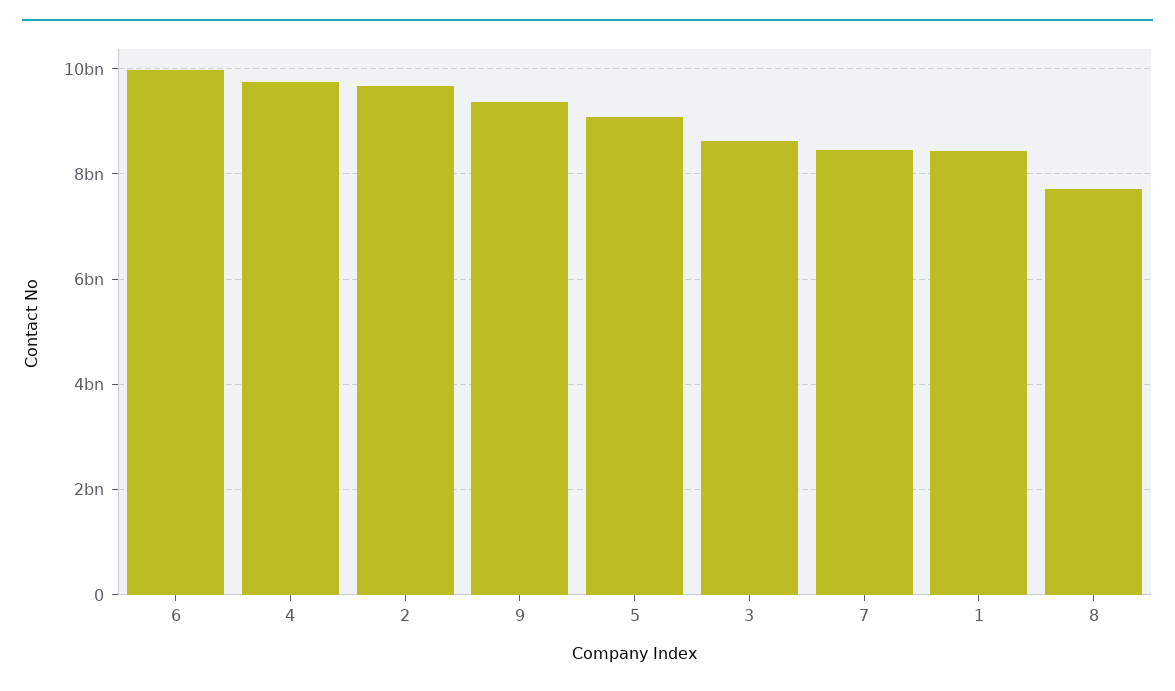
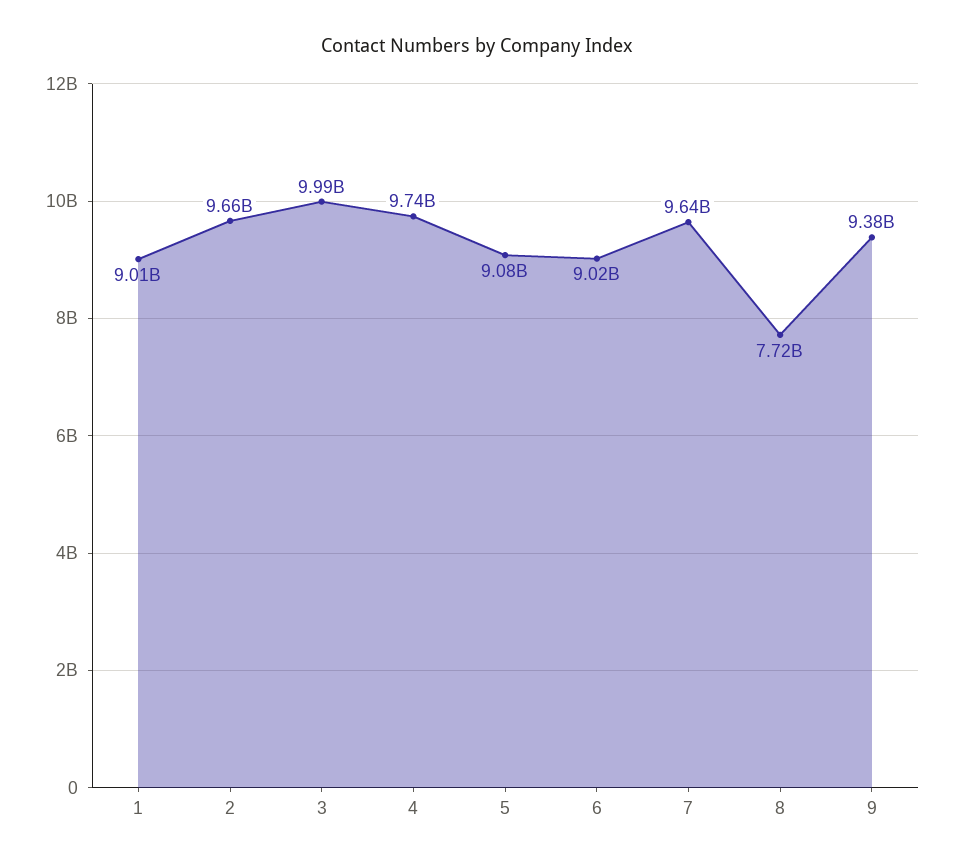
  {
-   "6": 10000000000,
+   "6": 9020000000,
    "4": 9740000000,
    "2": 9660000000,
    "9": 9380000000,
    "5": 9080000000,
-   "3": 8600000000,
+   "3": 9990000000,
-   "7": 8400000000,
+   "7": 9640000000,
-   "1": 8400000000,
+   "1": 9010000000,
    "8": 7720000000
  }

